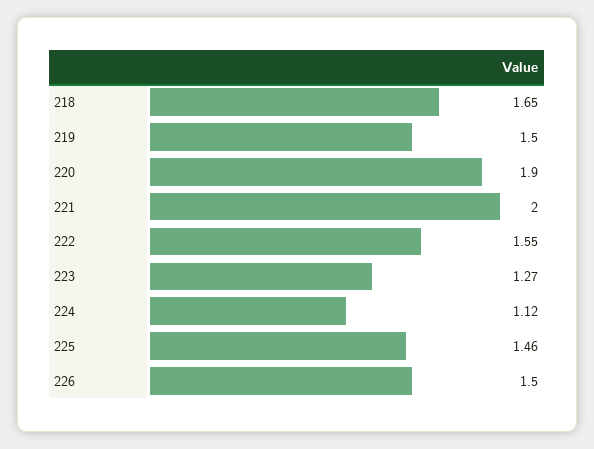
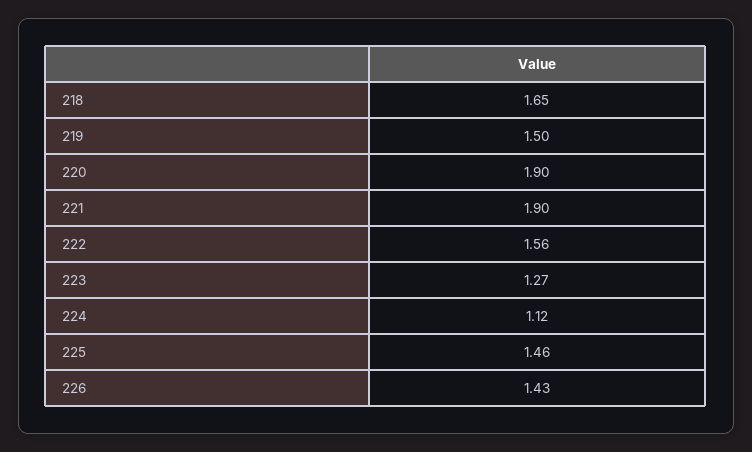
  {
    "218": 1.65,
    "219": 1.5,
    "220": 1.9,
-   "221": 2,
+   "221": 1.9,
-   "222": 1.55,
+   "222": 1.56,
    "223": 1.27,
    "224": 1.12,
    "225": 1.46,
-   "226": 1.5
+   "226": 1.43
  }

